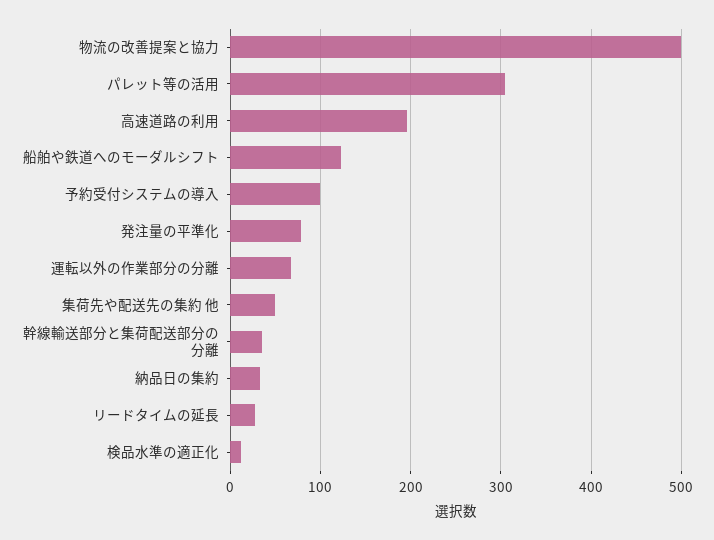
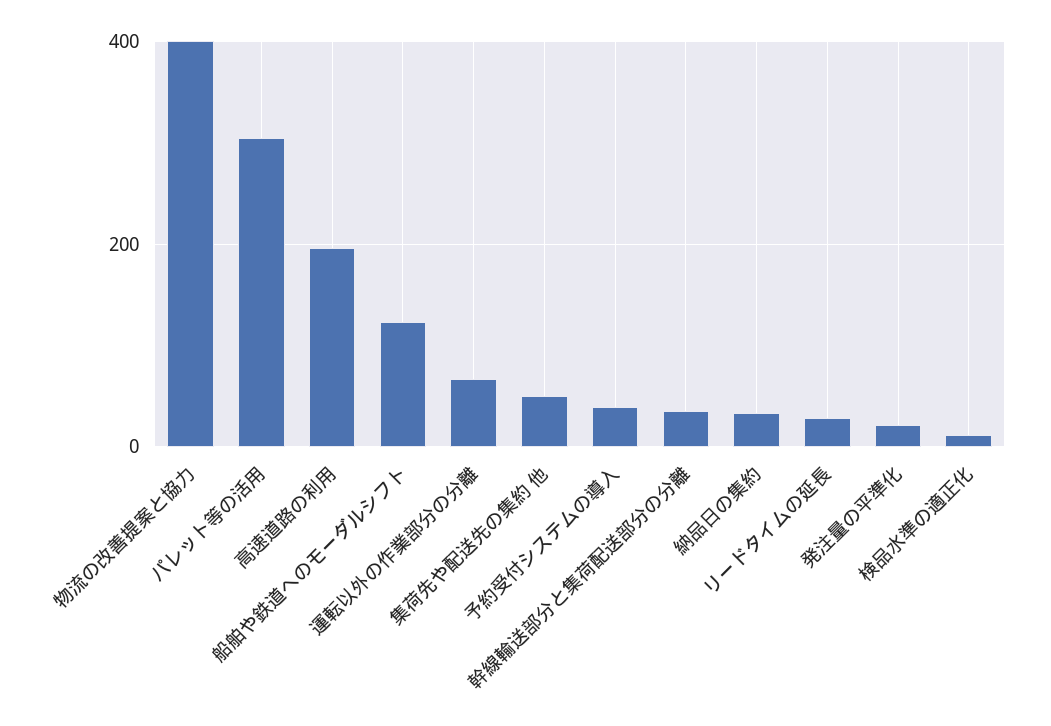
  {
-   "物流の改善提案と協力": 500,
+   "物流の改善提案と協力": 400,
    "パレット等の活用": 310,
    "高速道路の利用": 200,
    "船舶や鉄道へのモーダルシフト": 120,
-   "予約受付システムの導入": 100,
+   "予約受付システムの導入": 40,
-   "発注量の平準化": 80,
+   "発注量の平準化": 20,
    "運転以外の作業部分の分離": 70,
    "集荷先や配送先の集約 他": 50,
    "幹線輸送部分と集荷配送部分の分離": 40,
    "納品日の集約": 30,
    "リードタイムの延長": 30,
    "検品水準の適正化": 10
  }

